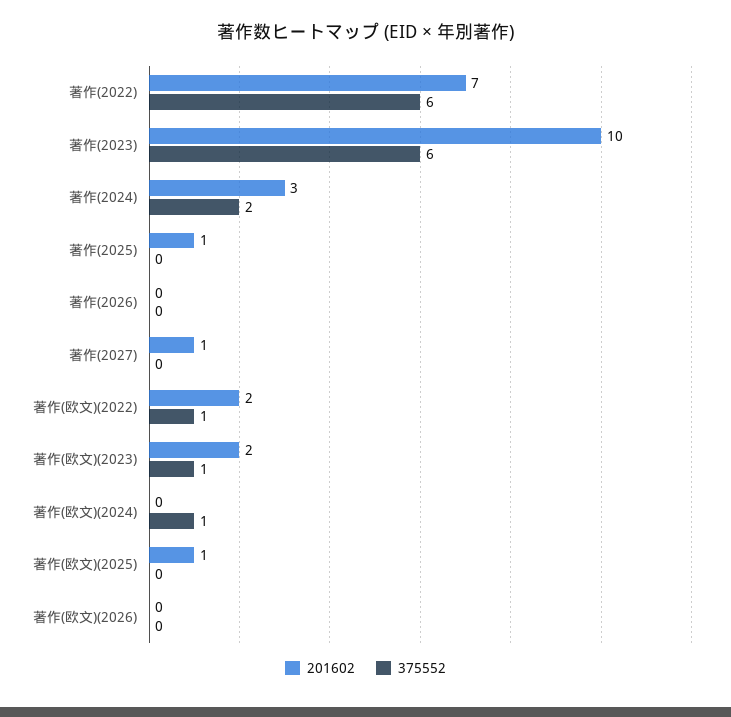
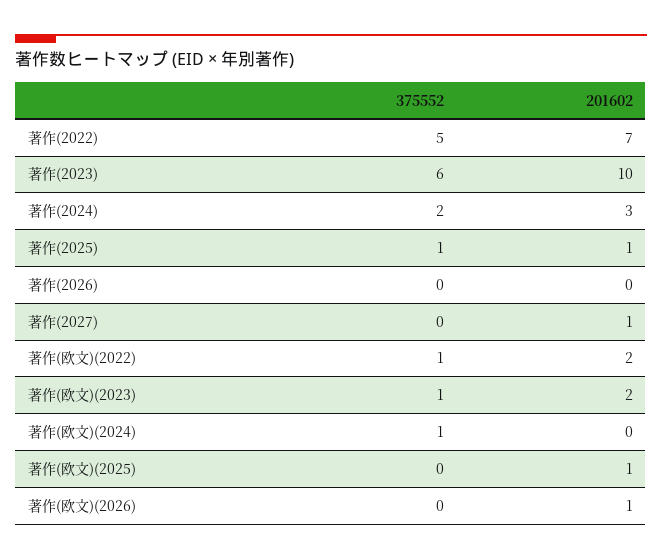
  {
    "201602": {
      "著作(2022)": 7,
      "著作(2023)": 10,
      "著作(2024)": 3,
      "著作(2025)": 1,
      "著作(2026)": 0,
      "著作(2027)": 1,
      "著作(欧文)(2022)": 2,
      "著作(欧文)(2023)": 2,
      "著作(欧文)(2024)": 0,
      "著作(欧文)(2025)": 1,
-     "著作(欧文)(2026)": 0
+     "著作(欧文)(2026)": 1
    },
    "375552": {
-     "著作(2022)": 6,
+     "著作(2022)": 5,
      "著作(2023)": 6,
      "著作(2024)": 2,
-     "著作(2025)": 0,
+     "著作(2025)": 1,
      "著作(2026)": 0,
      "著作(2027)": 0,
      "著作(欧文)(2022)": 1,
      "著作(欧文)(2023)": 1,
      "著作(欧文)(2024)": 1,
      "著作(欧文)(2025)": 0,
      "著作(欧文)(2026)": 0
    }
  }

